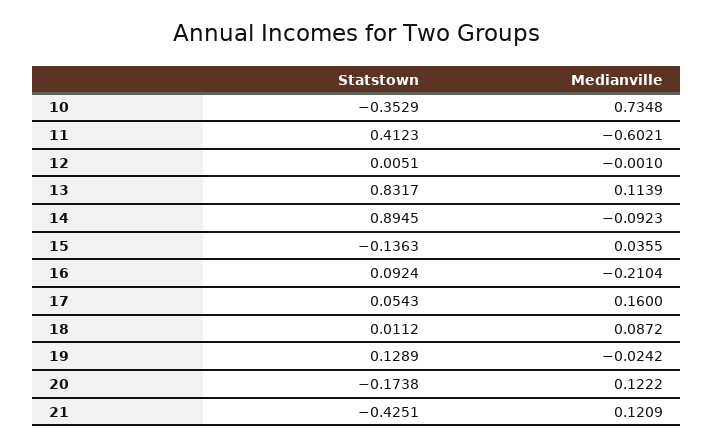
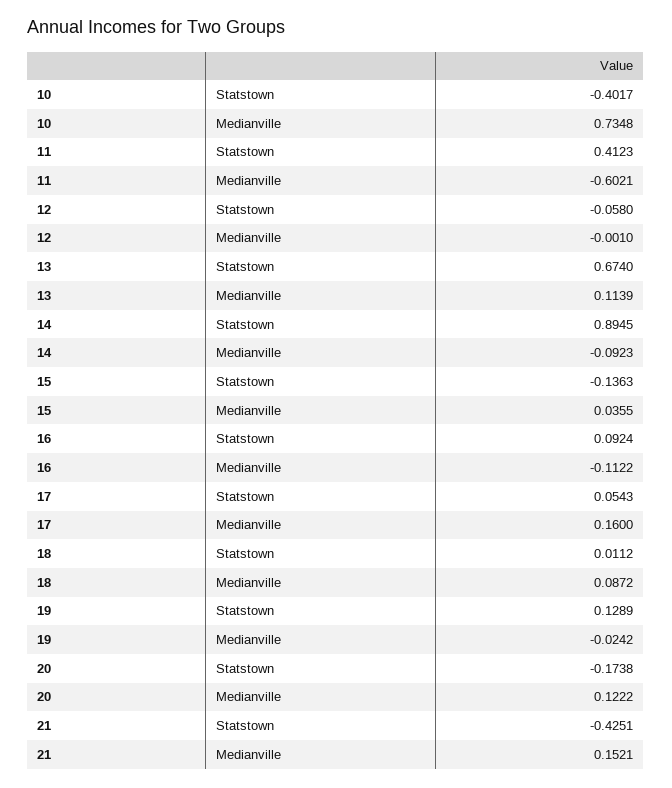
  {
    "Statstown": {
-     "10": -0.3529,
+     "10": -0.4017,
      "11": 0.4123,
-     "12": 0.0051,
+     "12": -0.058,
-     "13": 0.8317,
+     "13": 0.674,
      "14": 0.8945,
      "15": -0.1363,
      "16": 0.0924,
      "17": 0.0543,
      "18": 0.0112,
      "19": 0.1289,
      "20": -0.1738,
      "21": -0.4251
    },
    "Medianville": {
      "10": 0.7348,
      "11": -0.6021,
      "12": -0.001,
      "13": 0.1139,
      "14": -0.0923,
      "15": 0.0355,
-     "16": -0.2104,
+     "16": -0.1122,
      "17": 0.16,
      "18": 0.0872,
      "19": -0.0242,
      "20": 0.1222,
-     "21": 0.1209
+     "21": 0.1521
    }
  }

